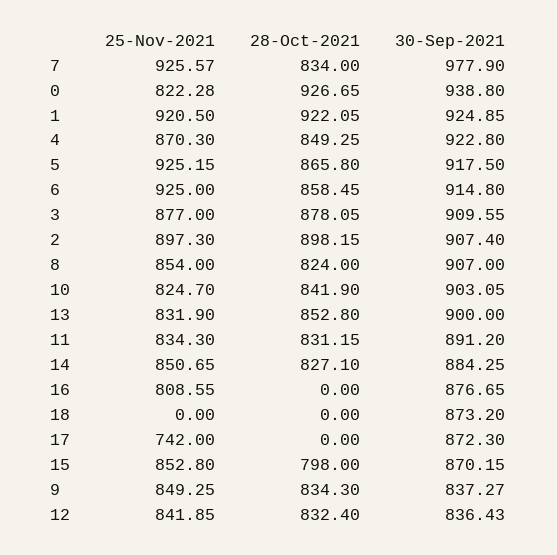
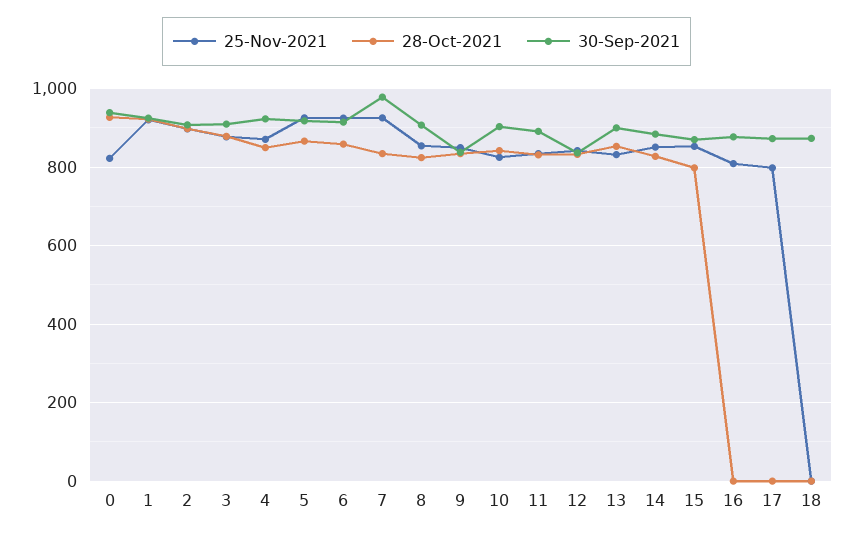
  {
    "25-Nov-2021": {
      "7": 925.57,
      "0": 822.28,
      "1": 920.5,
      "4": 870.3,
      "5": 925.15,
      "6": 925,
      "3": 877,
      "2": 897.3,
      "8": 854,
      "10": 824.7,
      "13": 831.9,
      "11": 834.3,
      "14": 850.65,
      "16": 808.55,
      "18": 0,
-     "17": 742,
+     "17": 800,
      "15": 852.8,
      "9": 849.25,
      "12": 841.85
    },
    "28-Oct-2021": {
      "7": 834,
      "0": 926.65,
      "1": 922.05,
      "4": 849.25,
      "5": 865.8,
      "6": 858.45,
      "3": 878.05,
      "2": 898.15,
      "8": 824,
      "10": 841.9,
      "13": 852.8,
      "11": 831.15,
      "14": 827.1,
      "16": 0,
      "18": 0,
      "17": 0,
      "15": 798,
      "9": 834.3,
      "12": 832.4
    },
    "30-Sep-2021": {
      "7": 977.9,
      "0": 938.8,
      "1": 924.85,
      "4": 922.8,
      "5": 917.5,
      "6": 914.8,
      "3": 909.55,
      "2": 907.4,
      "8": 907,
      "10": 903.05,
      "13": 900,
      "11": 891.2,
      "14": 884.25,
      "16": 876.65,
      "18": 873.2,
      "17": 872.3,
      "15": 870.15,
      "9": 837.27,
      "12": 836.43
    }
  }

